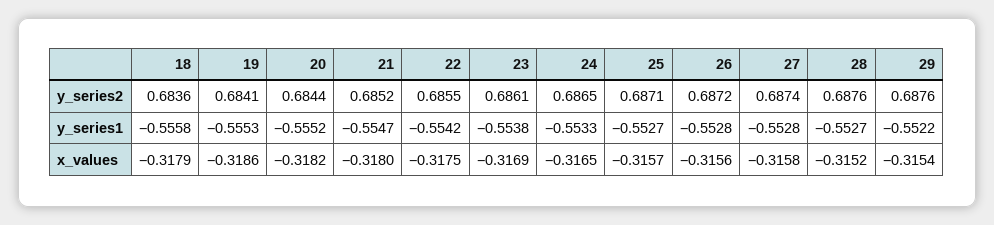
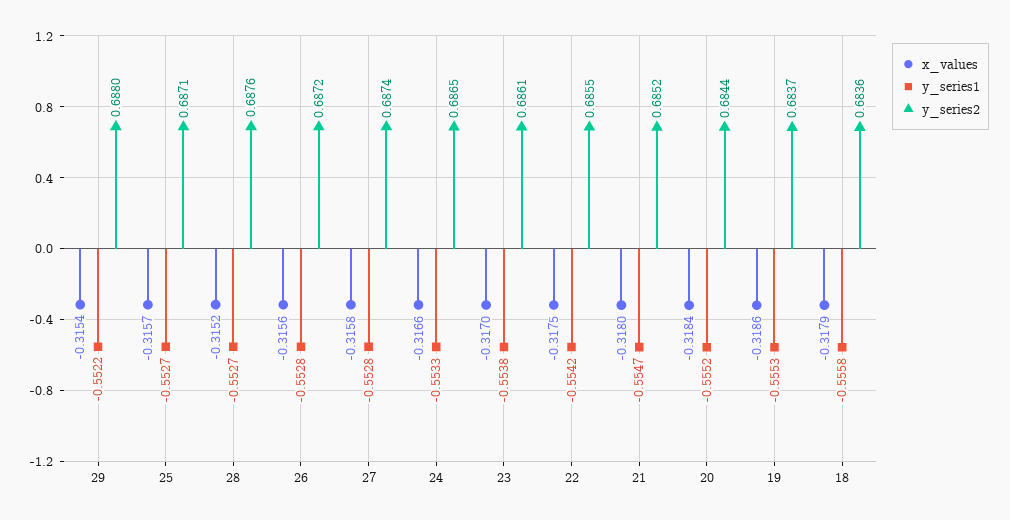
  {
    "y_series2": {
      "18": 0.6836,
-     "19": 0.6841,
+     "19": 0.6837,
      "20": 0.6844,
      "21": 0.6852,
      "22": 0.6855,
      "23": 0.6861,
      "24": 0.6865,
      "25": 0.6871,
      "26": 0.6872,
      "27": 0.6874,
      "28": 0.6876,
-     "29": 0.6876
+     "29": 0.688
    },
    "y_series1": {
      "18": -0.5558,
      "19": -0.5553,
      "20": -0.5552,
      "21": -0.5547,
      "22": -0.5542,
      "23": -0.5538,
      "24": -0.5533,
      "25": -0.5527,
      "26": -0.5528,
      "27": -0.5528,
      "28": -0.5527,
      "29": -0.5522
    },
    "x_values": {
      "18": -0.3179,
      "19": -0.3186,
-     "20": -0.3182,
+     "20": -0.3184,
      "21": -0.318,
      "22": -0.3175,
-     "23": -0.3169,
+     "23": -0.317,
-     "24": -0.3165,
+     "24": -0.3166,
      "25": -0.3157,
      "26": -0.3156,
      "27": -0.3158,
      "28": -0.3152,
      "29": -0.3154
    }
  }

